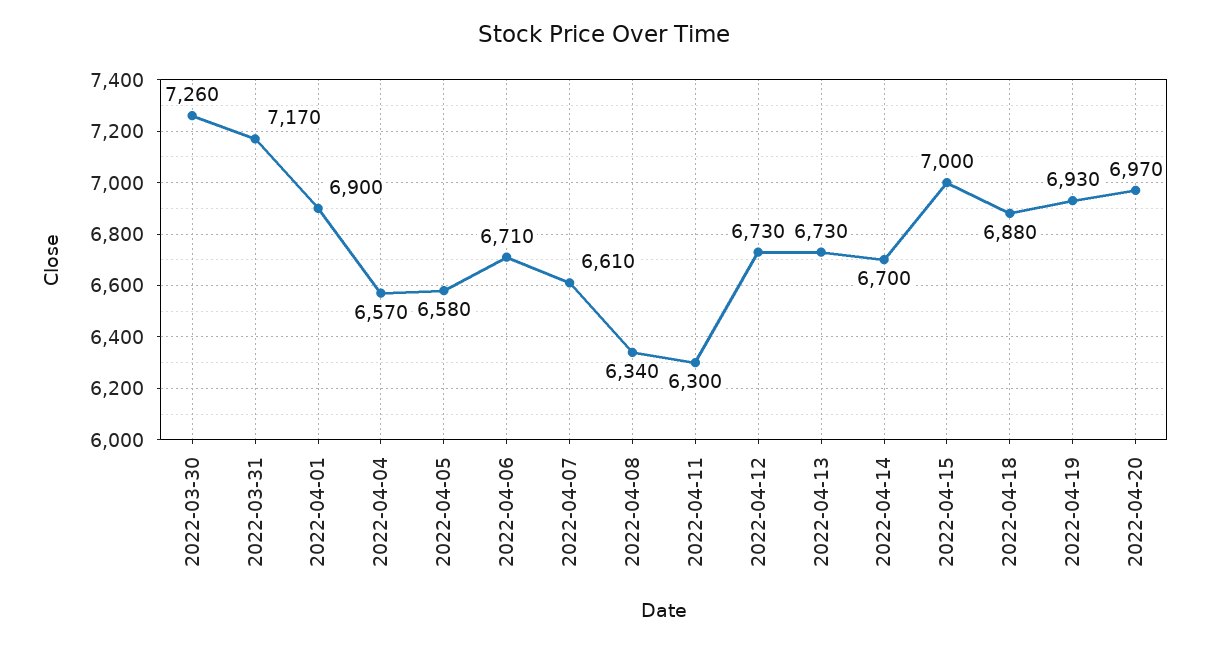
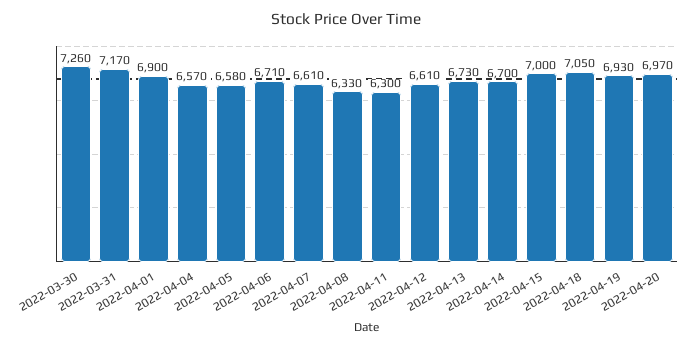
  {
    "2022-03-30": 7260,
    "2022-03-31": 7170,
    "2022-04-01": 6900,
    "2022-04-04": 6570,
    "2022-04-05": 6580,
    "2022-04-06": 6710,
    "2022-04-07": 6610,
-   "2022-04-08": 6340,
+   "2022-04-08": 6330,
    "2022-04-11": 6300,
-   "2022-04-12": 6730,
+   "2022-04-12": 6610,
    "2022-04-13": 6730,
    "2022-04-14": 6700,
    "2022-04-15": 7000,
-   "2022-04-18": 6880,
+   "2022-04-18": 7050,
    "2022-04-19": 6930,
    "2022-04-20": 6970
  }

